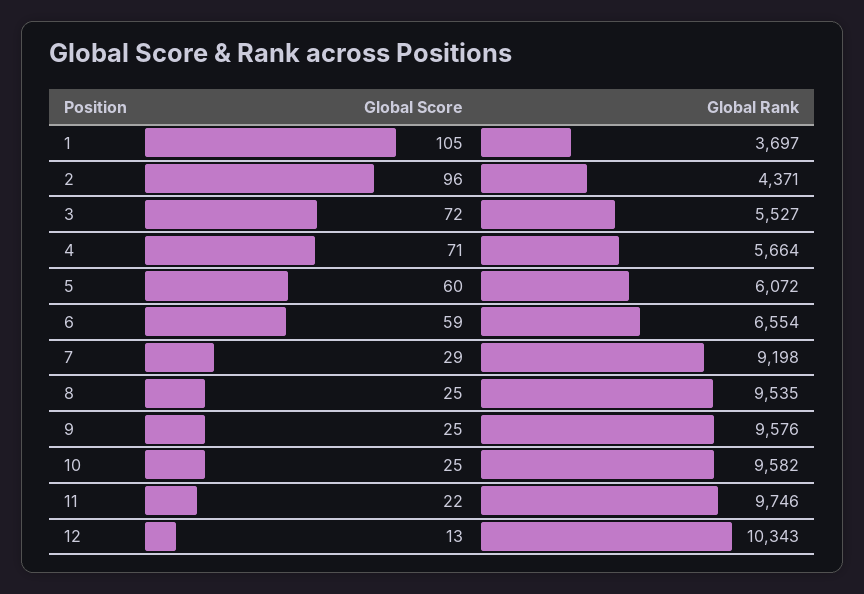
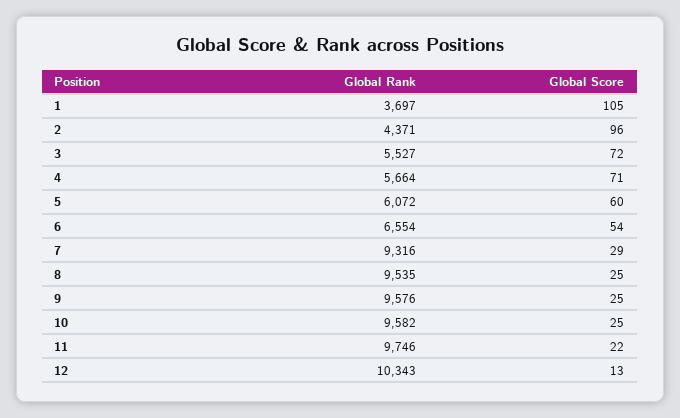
  {
    "Global Score": {
      "1": 105,
      "2": 96,
      "3": 72,
      "4": 71,
      "5": 60,
-     "6": 59,
+     "6": 54,
      "7": 29,
      "8": 25,
      "9": 25,
      "10": 25,
      "11": 22,
      "12": 13
    },
    "Global Rank": {
      "1": 3697,
      "2": 4371,
      "3": 5527,
      "4": 5664,
      "5": 6072,
      "6": 6554,
-     "7": 9198,
+     "7": 9316,
      "8": 9535,
      "9": 9576,
      "10": 9582,
      "11": 9746,
      "12": 10343
    }
  }

